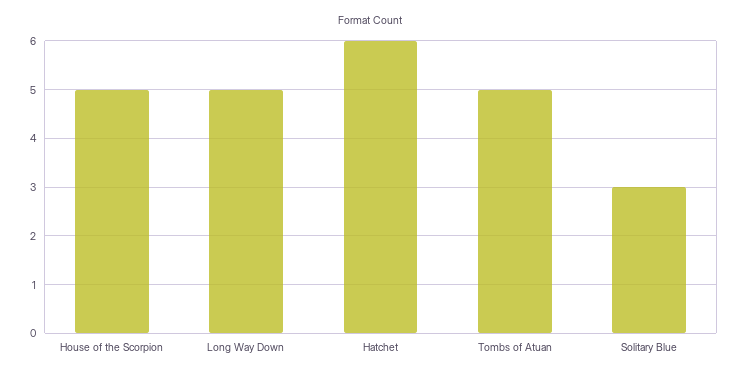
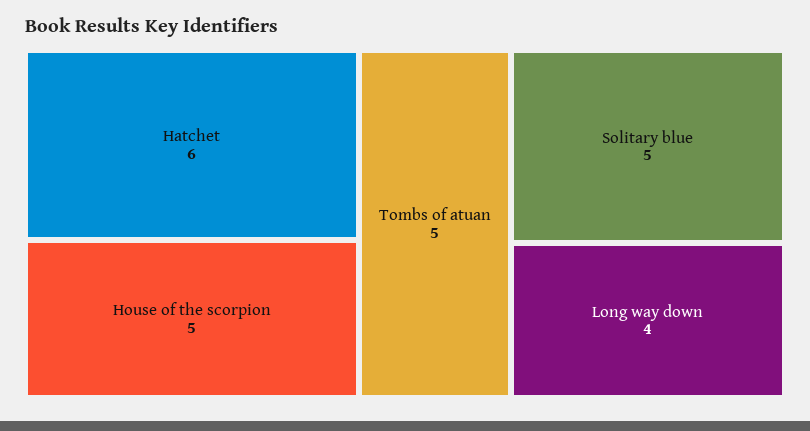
  {
    "House of the Scorpion": 5,
-   "Long Way Down": 5,
+   "Long Way Down": 4,
    "Hatchet": 6,
    "Tombs of Atuan": 5,
-   "Solitary Blue": 3
+   "Solitary Blue": 5
  }

